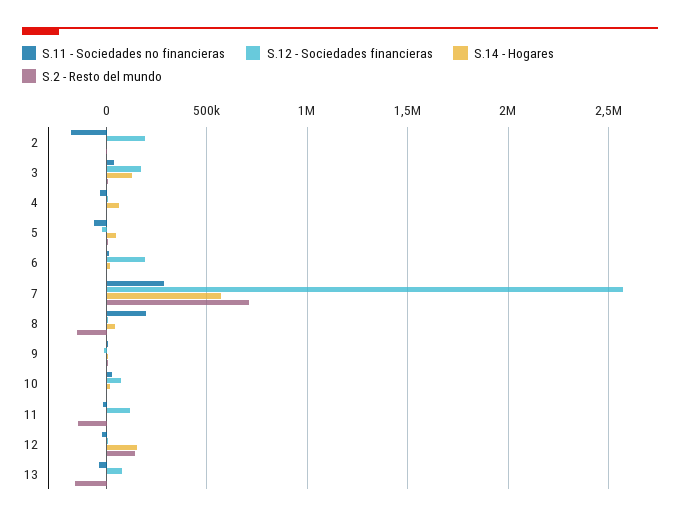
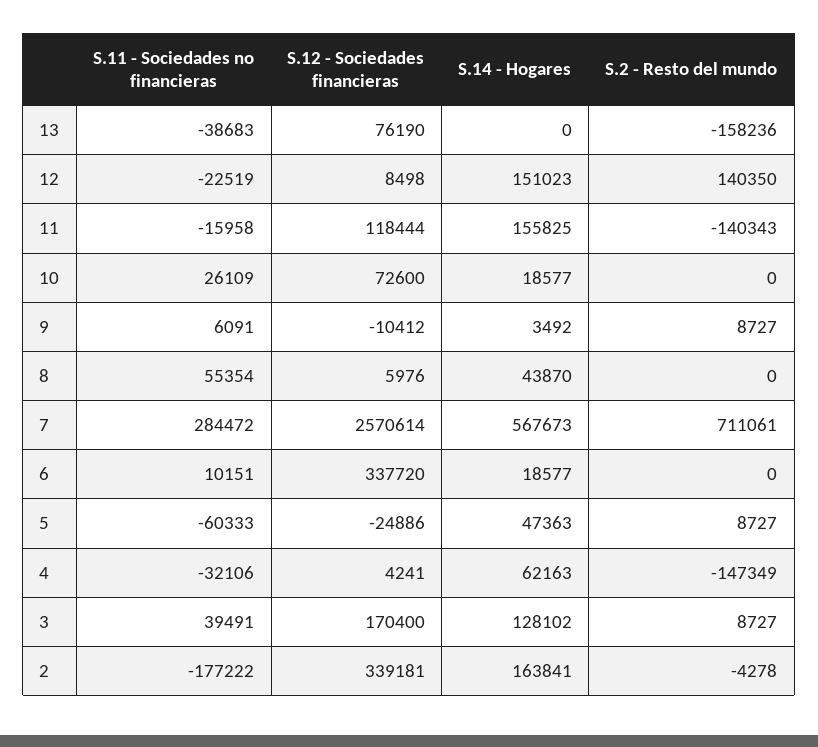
  {
    "S.11 - Sociedades no financieras": {
      "2": -177222,
      "3": 39491,
      "4": -32106,
      "5": -60333,
      "6": 10151,
      "7": 284472,
-     "8": 200000,
+     "8": 55354,
      "9": 6091,
      "10": 26109,
      "11": -15958,
      "12": -22519,
      "13": -38683
    },
    "S.12 - Sociedades financieras": {
-     "2": 200000,
+     "2": 339181,
      "3": 170400,
      "4": 4241,
      "5": -24886,
-     "6": 200000,
+     "6": 337720,
      "7": 2570614,
      "8": 5976,
      "9": -10412,
      "10": 72600,
      "11": 118444,
      "12": 8498,
      "13": 76190
    },
    "S.14 - Hogares": {
-     "2": 0,
+     "2": 163841,
      "3": 128102,
      "4": 62163,
      "5": 47363,
      "6": 18577,
      "7": 567673,
      "8": 43870,
      "9": 3492,
      "10": 18577,
-     "11": 0,
+     "11": 155825,
      "12": 151023,
      "13": 0
    },
    "S.2 - Resto del mundo": {
      "2": -4278,
      "3": 8727,
-     "4": 0,
+     "4": -147349,
      "5": 8727,
      "6": 0,
      "7": 711061,
-     "8": -150000,
+     "8": 0,
      "9": 8727,
      "10": 0,
      "11": -140343,
      "12": 140350,
      "13": -158236
    }
  }

